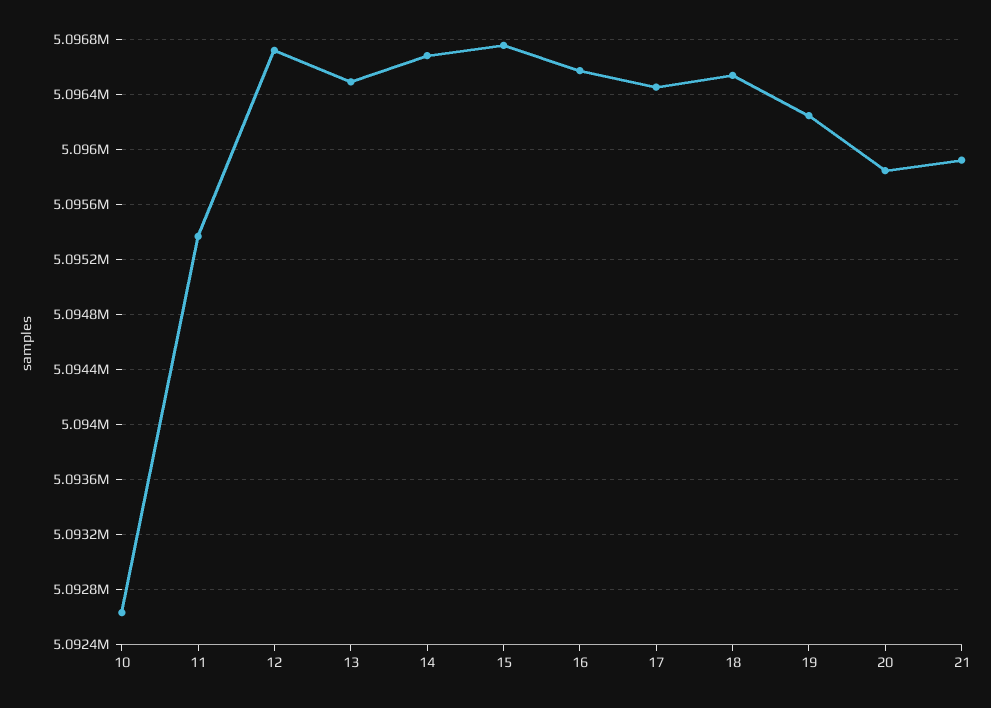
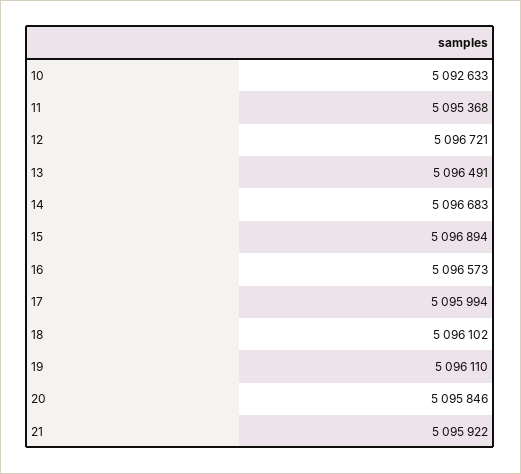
  {
    "10": 5092633,
    "11": 5095368,
    "12": 5096721,
    "13": 5096491,
    "14": 5096683,
-   "15": 5096750,
+   "15": 5096894,
    "16": 5096573,
-   "17": 5096450,
+   "17": 5095994,
-   "18": 5096550,
+   "18": 5096102,
-   "19": 5096250,
+   "19": 5096110,
    "20": 5095846,
    "21": 5095922
  }

